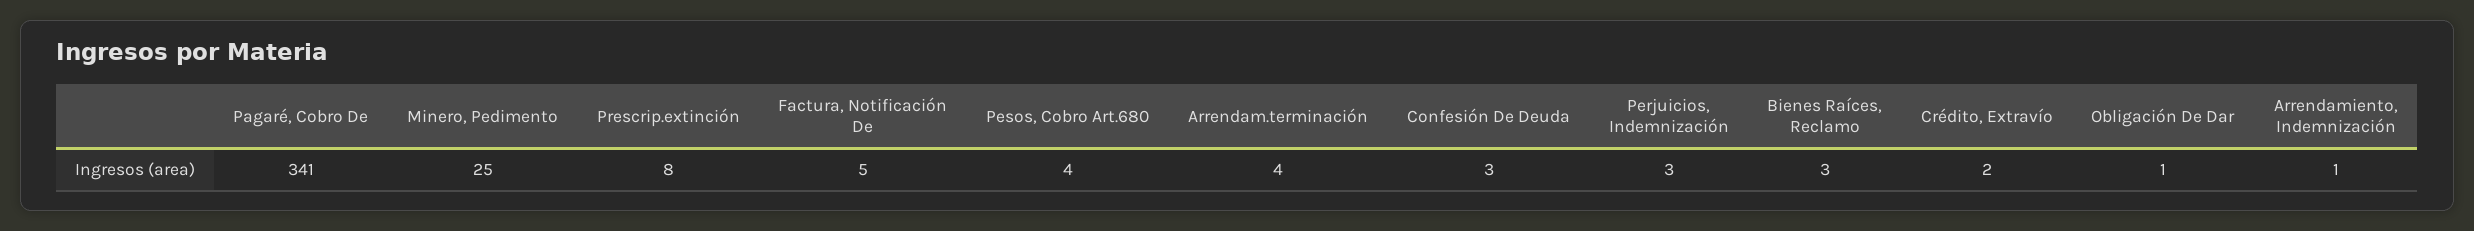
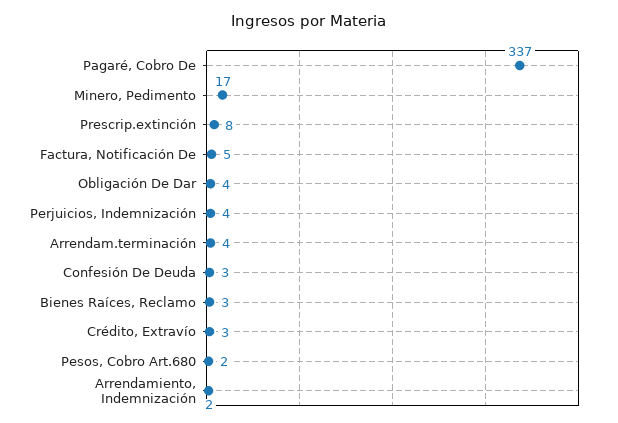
  {
-   "Pagaré, Cobro De": 341,
+   "Pagaré, Cobro De": 337,
-   "Minero, Pedimento": 25,
+   "Minero, Pedimento": 17,
    "Prescrip.extinción": 8,
    "Factura, Notificación De": 5,
-   "Pesos, Cobro Art.680": 4,
+   "Pesos, Cobro Art.680": 2,
    "Arrendam.terminación": 4,
    "Confesión De Deuda": 3,
-   "Perjuicios, Indemnización": 3,
+   "Perjuicios, Indemnización": 4,
    "Bienes Raíces, Reclamo": 3,
-   "Crédito, Extravío": 2,
+   "Crédito, Extravío": 3,
-   "Obligación De Dar": 1,
+   "Obligación De Dar": 4,
-   "Arrendamiento, Indemnización": 1
+   "Arrendamiento, Indemnización": 2
  }

